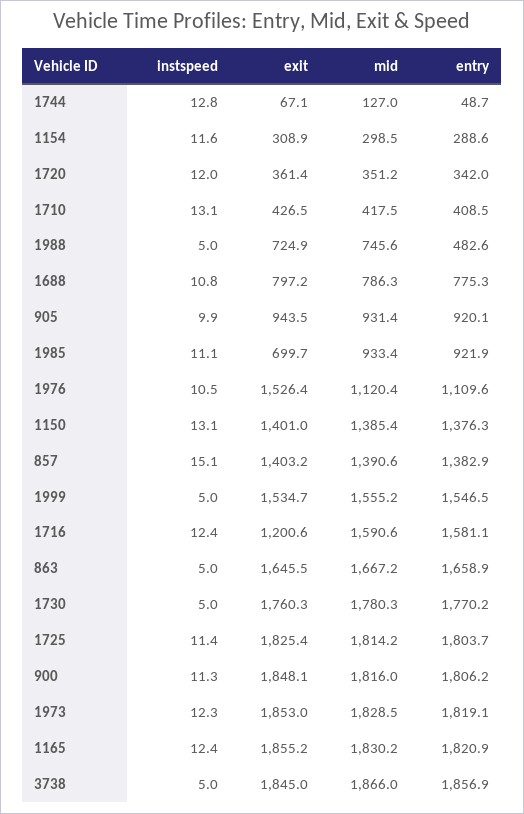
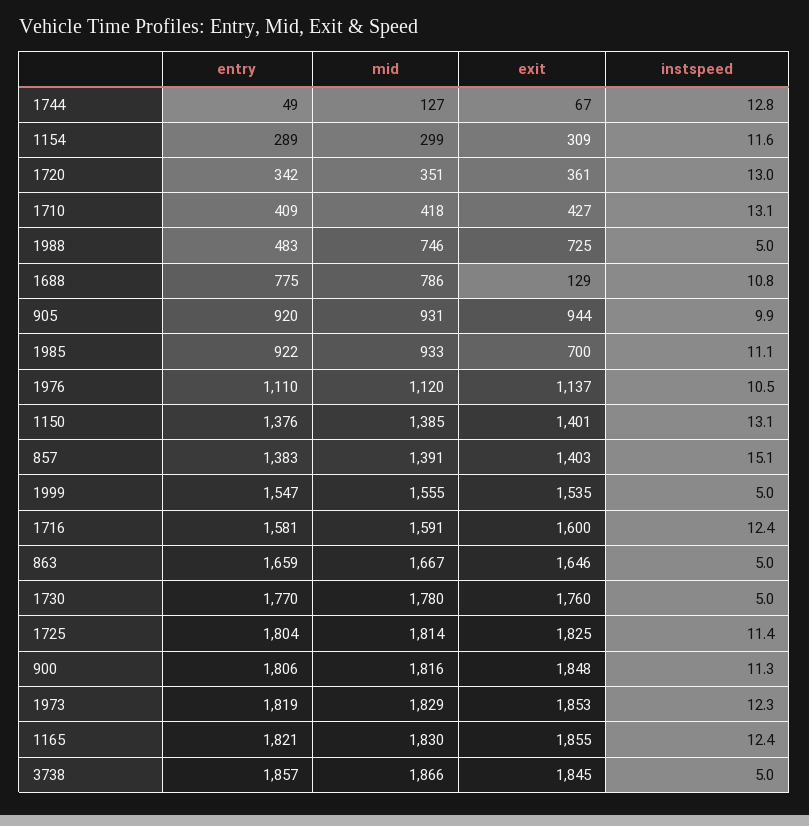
  {
    "instspeed": {
      "1744": 12.8,
      "1154": 11.6,
-     "1720": 12,
+     "1720": 13,
      "1710": 13.1,
      "1988": 5,
      "1688": 10.8,
      "905": 9.9,
      "1985": 11.1,
      "1976": 10.5,
      "1150": 13.1,
      "857": 15.1,
      "1999": 5,
      "1716": 12.4,
      "863": 5,
      "1730": 5,
      "1725": 11.4,
      "900": 11.3,
      "1973": 12.3,
      "1165": 12.4,
      "3738": 5
    },
    "exit": {
      "1744": 67.1,
      "1154": 308.9,
      "1720": 361.4,
      "1710": 426.5,
      "1988": 724.9,
-     "1688": 797.2,
+     "1688": 129,
      "905": 943.5,
      "1985": 699.7,
-     "1976": 1526.4,
+     "1976": 1137,
      "1150": 1401,
      "857": 1403.2,
      "1999": 1534.7,
-     "1716": 1200.6,
+     "1716": 1600,
      "863": 1645.5,
      "1730": 1760.3,
      "1725": 1825.4,
      "900": 1848.1,
      "1973": 1853,
      "1165": 1855.2,
      "3738": 1845
    },
    "mid": {
      "1744": 127,
      "1154": 298.5,
      "1720": 351.2,
      "1710": 417.5,
      "1988": 745.6,
      "1688": 786.3,
      "905": 931.4,
      "1985": 933.4,
      "1976": 1120.4,
      "1150": 1385.4,
      "857": 1390.6,
      "1999": 1555.2,
      "1716": 1590.6,
      "863": 1667.2,
      "1730": 1780.3,
      "1725": 1814.2,
      "900": 1816,
      "1973": 1828.5,
      "1165": 1830.2,
      "3738": 1866
    },
    "entry": {
      "1744": 48.7,
      "1154": 288.6,
      "1720": 342,
      "1710": 408.5,
      "1988": 482.6,
      "1688": 775.3,
      "905": 920.1,
      "1985": 921.9,
      "1976": 1109.6,
      "1150": 1376.3,
      "857": 1382.9,
      "1999": 1546.5,
      "1716": 1581.1,
      "863": 1658.9,
      "1730": 1770.2,
      "1725": 1803.7,
      "900": 1806.2,
      "1973": 1819.1,
      "1165": 1820.9,
      "3738": 1856.9
    }
  }

